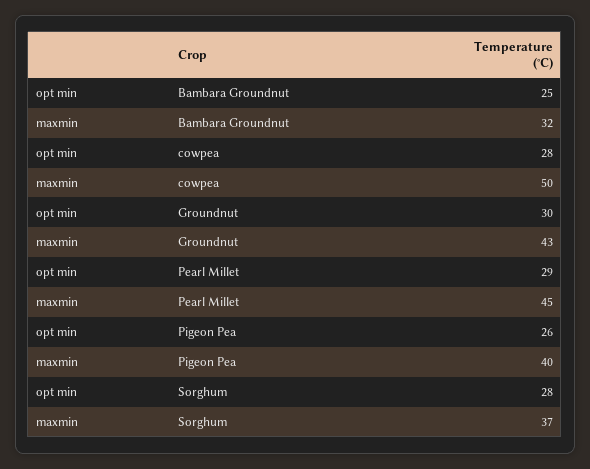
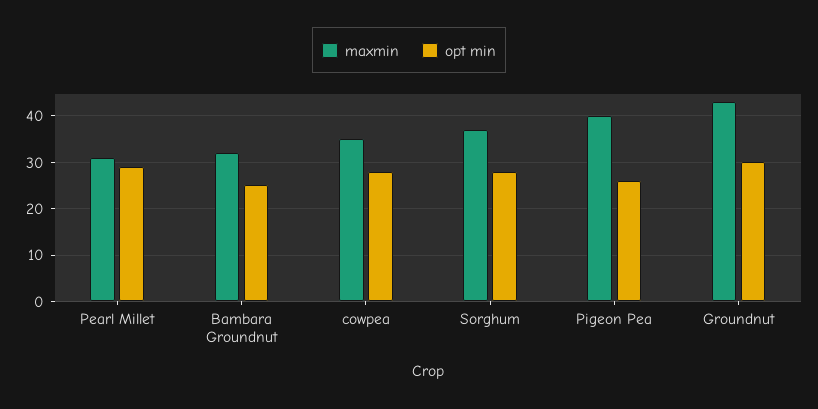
  {
    "opt min": {
      "Bambara Groundnut": 25,
      "cowpea": 28,
      "Groundnut": 30,
      "Pearl Millet": 29,
      "Pigeon Pea": 26,
      "Sorghum": 28
    },
    "maxmin": {
      "Bambara Groundnut": 32,
-     "cowpea": 50,
+     "cowpea": 35,
      "Groundnut": 43,
-     "Pearl Millet": 45,
+     "Pearl Millet": 30,
      "Pigeon Pea": 40,
      "Sorghum": 37
    }
  }

